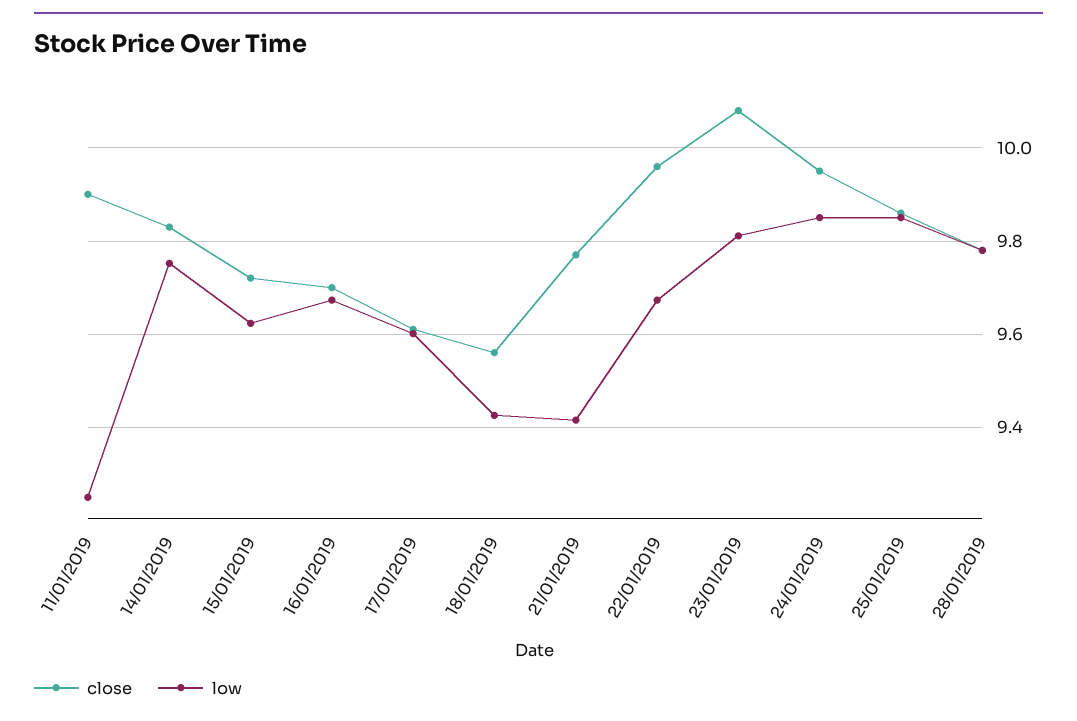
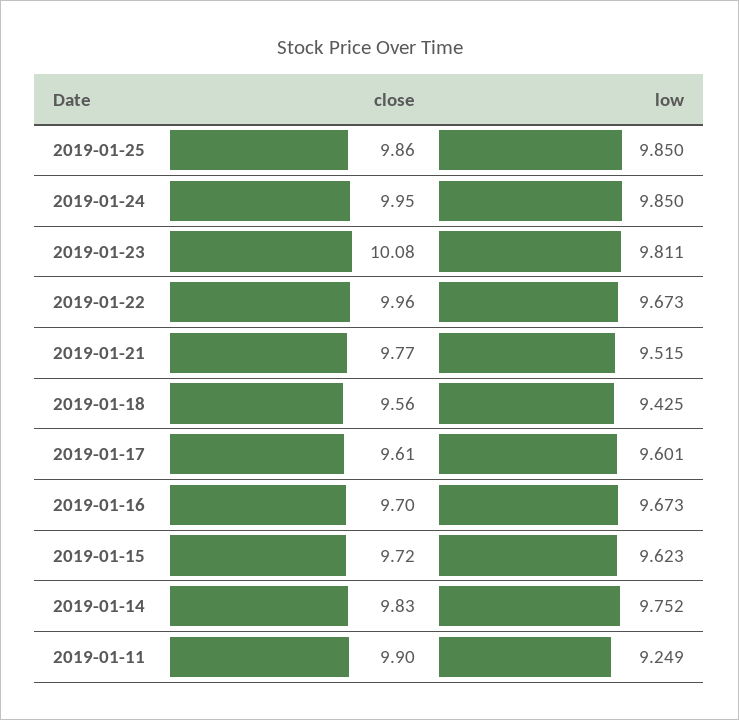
  {
    "close": {
      "11/01/2019": 9.9,
      "14/01/2019": 9.83,
      "15/01/2019": 9.72,
      "16/01/2019": 9.7,
      "17/01/2019": 9.61,
      "18/01/2019": 9.56,
      "21/01/2019": 9.77,
      "22/01/2019": 9.96,
      "23/01/2019": 10.08,
      "24/01/2019": 9.95,
-     "25/01/2019": 9.86,
+     "25/01/2019": 9.86
-     "28/01/2019": 9.78
    },
    "low": {
      "11/01/2019": 9.249,
      "14/01/2019": 9.752,
      "15/01/2019": 9.623,
      "16/01/2019": 9.673,
      "17/01/2019": 9.601,
      "18/01/2019": 9.425,
-     "21/01/2019": 9.42,
+     "21/01/2019": 9.515,
      "22/01/2019": 9.673,
      "23/01/2019": 9.811,
      "24/01/2019": 9.85,
-     "25/01/2019": 9.85,
+     "25/01/2019": 9.85
-     "28/01/2019": 9.78
    }
  }

